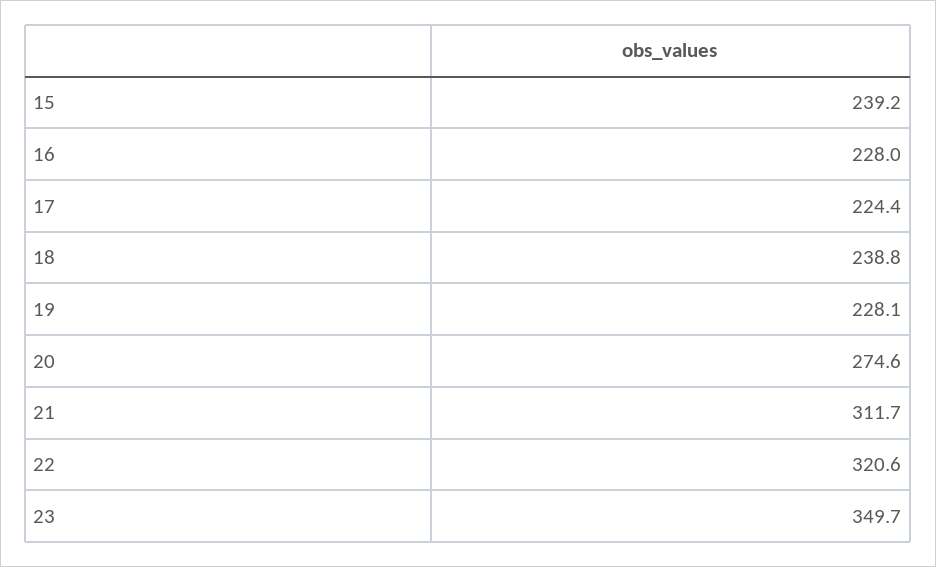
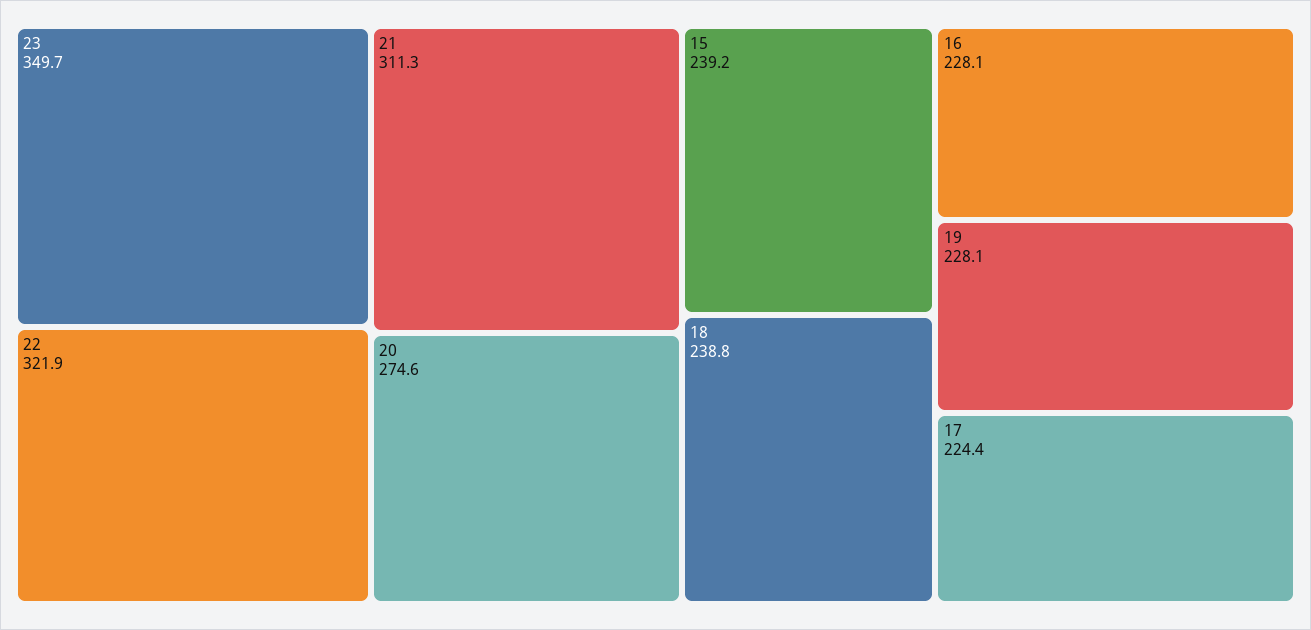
  {
    "15": 239.2,
-   "16": 228,
+   "16": 228.1,
    "17": 224.4,
    "18": 238.8,
    "19": 228.1,
    "20": 274.6,
-   "21": 311.7,
+   "21": 311.3,
-   "22": 320.6,
+   "22": 321.9,
    "23": 349.7
  }

